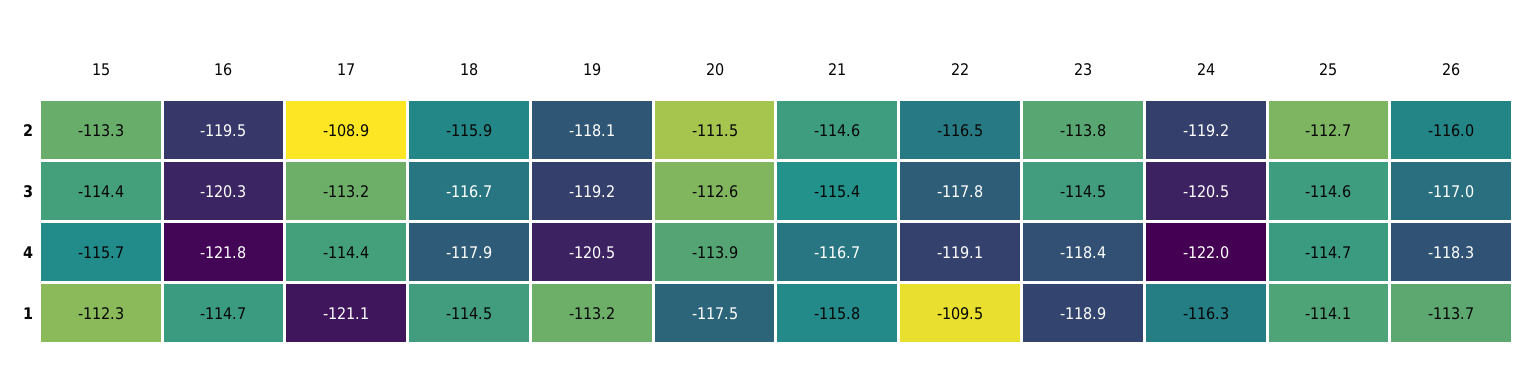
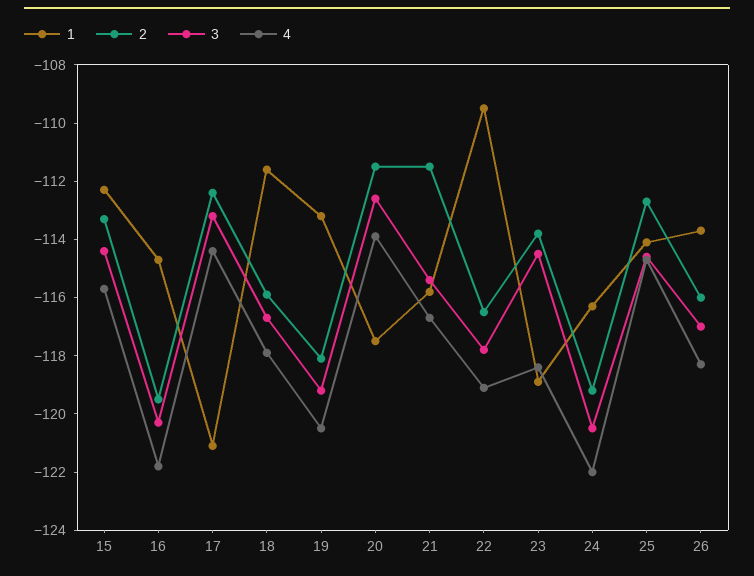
  {
    "2": {
      "15": -113.3,
      "16": -119.5,
-     "17": -108.9,
+     "17": -112.5,
      "18": -115.9,
      "19": -118.1,
      "20": -111.5,
-     "21": -114.6,
+     "21": -111.5,
      "22": -116.5,
      "23": -113.8,
      "24": -119.2,
      "25": -112.7,
      "26": -116
    },
    "3": {
      "15": -114.4,
      "16": -120.3,
      "17": -113.2,
      "18": -116.7,
      "19": -119.2,
      "20": -112.6,
      "21": -115.4,
      "22": -117.8,
      "23": -114.5,
      "24": -120.5,
      "25": -114.6,
      "26": -117
    },
    "4": {
      "15": -115.7,
      "16": -121.8,
      "17": -114.4,
      "18": -117.9,
      "19": -120.5,
      "20": -113.9,
      "21": -116.7,
      "22": -119.1,
      "23": -118.4,
      "24": -122,
      "25": -114.7,
      "26": -118.3
    },
    "1": {
      "15": -112.3,
      "16": -114.7,
      "17": -121.1,
-     "18": -114.5,
+     "18": -111.5,
      "19": -113.2,
      "20": -117.5,
      "21": -115.8,
      "22": -109.5,
      "23": -118.9,
      "24": -116.3,
      "25": -114.1,
      "26": -113.7
    }
  }

